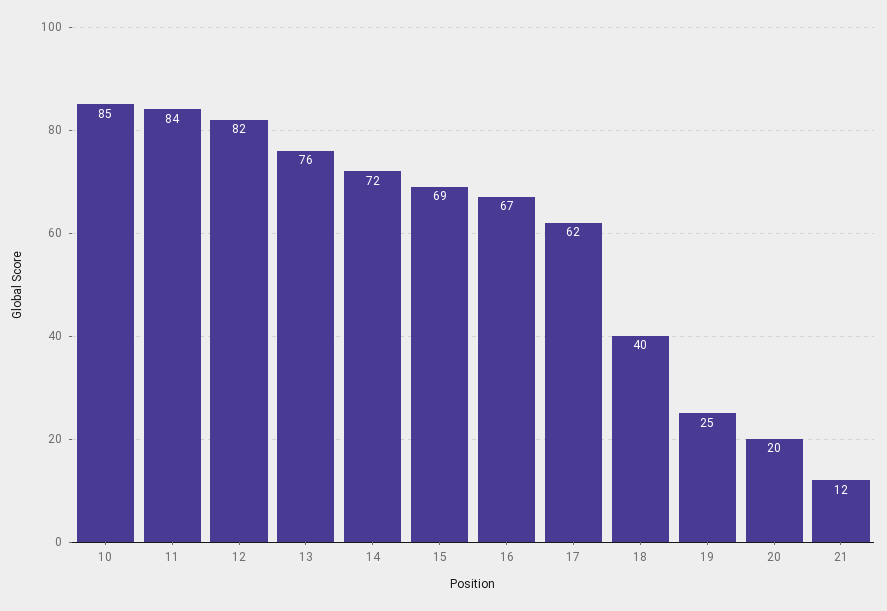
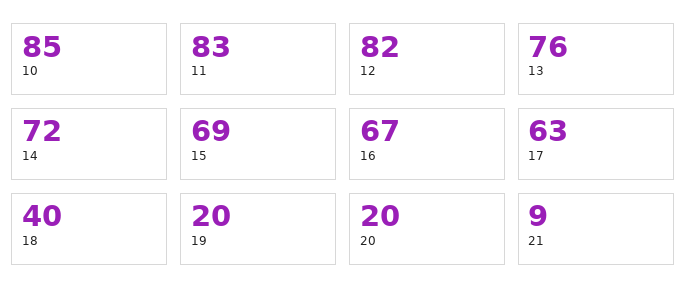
  {
    "10": 85,
-   "11": 84,
+   "11": 83,
    "12": 82,
    "13": 76,
    "14": 72,
    "15": 69,
    "16": 67,
-   "17": 62,
+   "17": 63,
    "18": 40,
-   "19": 25,
+   "19": 20,
    "20": 20,
-   "21": 12
+   "21": 9
  }

